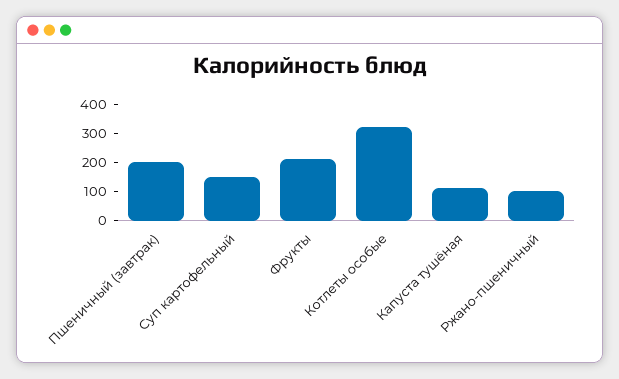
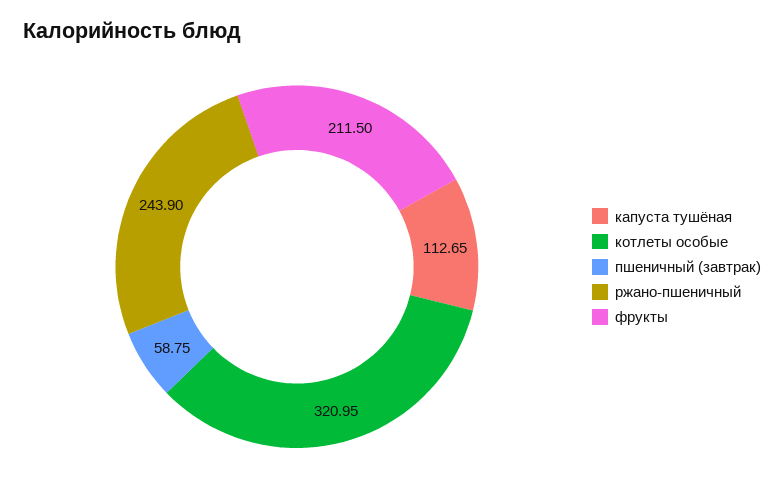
  {
-   "Пшеничный (завтрак)": 200,
+   "Пшеничный (завтрак)": 58.75,
-   "Суп картофельный": 150,
    "Фрукты": 211.5,
    "Котлеты особые": 320.95,
    "Капуста тушёная": 112.65,
-   "Ржано-пшеничный": 100
+   "Ржано-пшеничный": 243.9
  }

